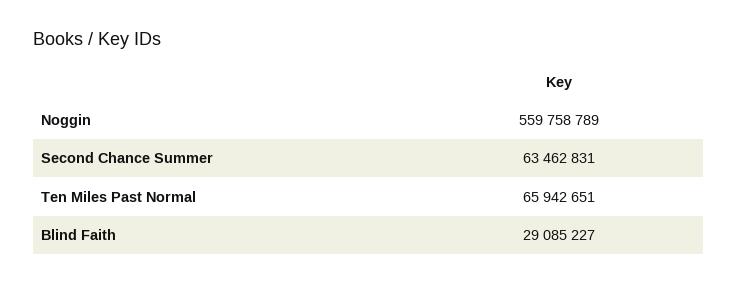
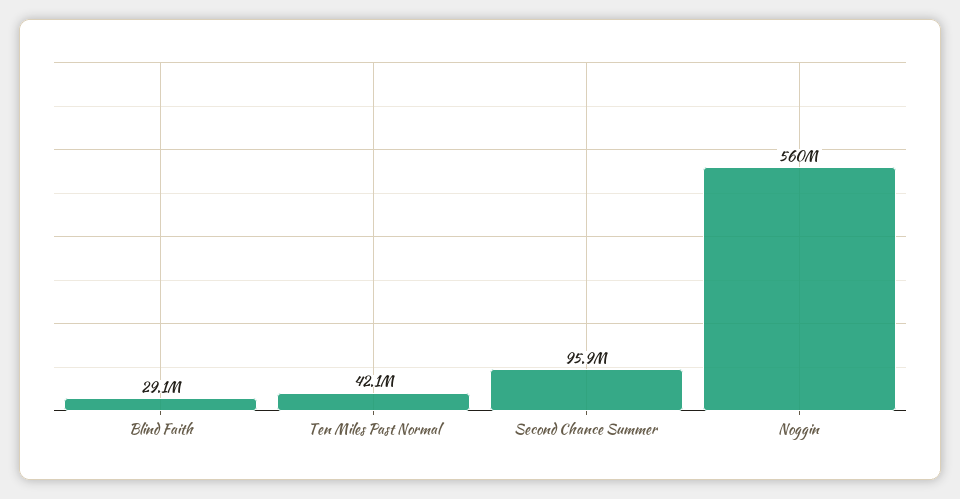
  {
    "Noggin": 559758789,
-   "Second Chance Summer": 63462831,
+   "Second Chance Summer": 95900000,
-   "Ten Miles Past Normal": 65942651,
+   "Ten Miles Past Normal": 42100000,
    "Blind Faith": 29085227
  }

